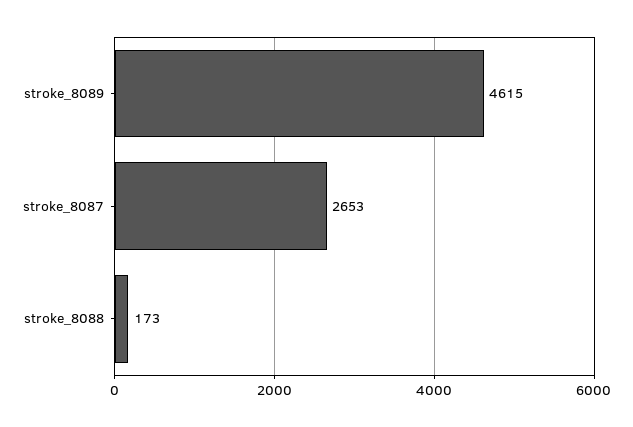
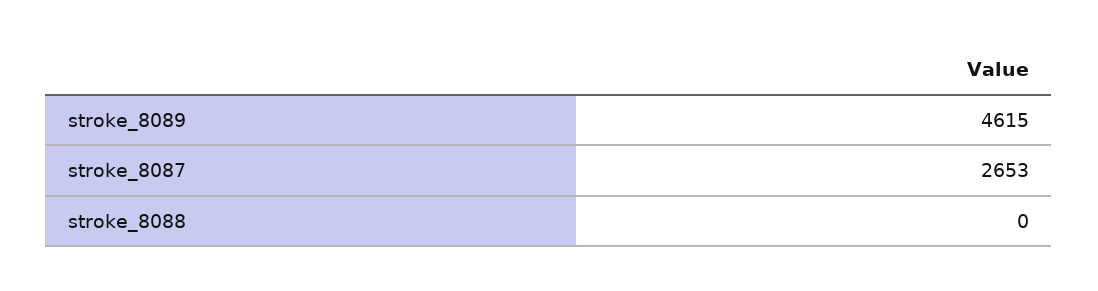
  {
    "stroke_8089": 4615,
    "stroke_8087": 2653,
-   "stroke_8088": 173
+   "stroke_8088": 0
  }

